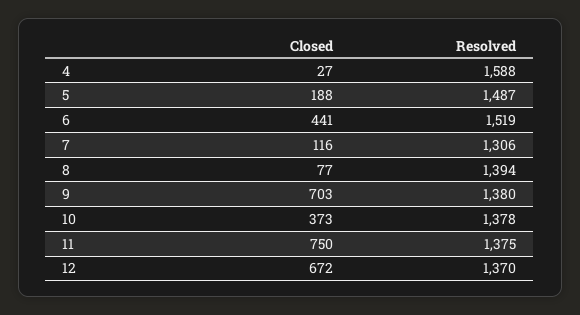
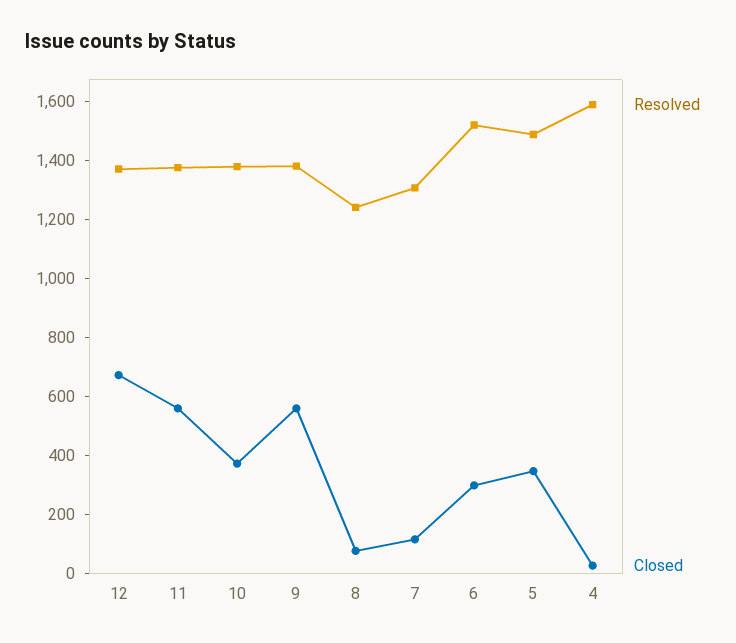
  {
    "Closed": {
      "4": 27,
-     "5": 188,
+     "5": 350,
-     "6": 441,
+     "6": 300,
      "7": 116,
      "8": 77,
-     "9": 703,
+     "9": 550,
      "10": 373,
-     "11": 750,
+     "11": 550,
      "12": 672
    },
    "Resolved": {
      "4": 1588,
      "5": 1487,
      "6": 1519,
      "7": 1306,
-     "8": 1394,
+     "8": 1250,
      "9": 1380,
      "10": 1378,
      "11": 1375,
      "12": 1370
    }
  }

